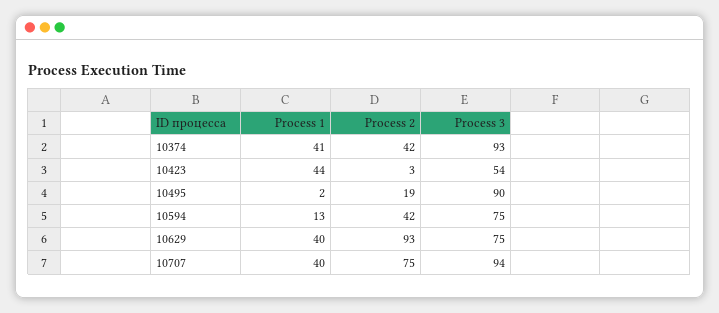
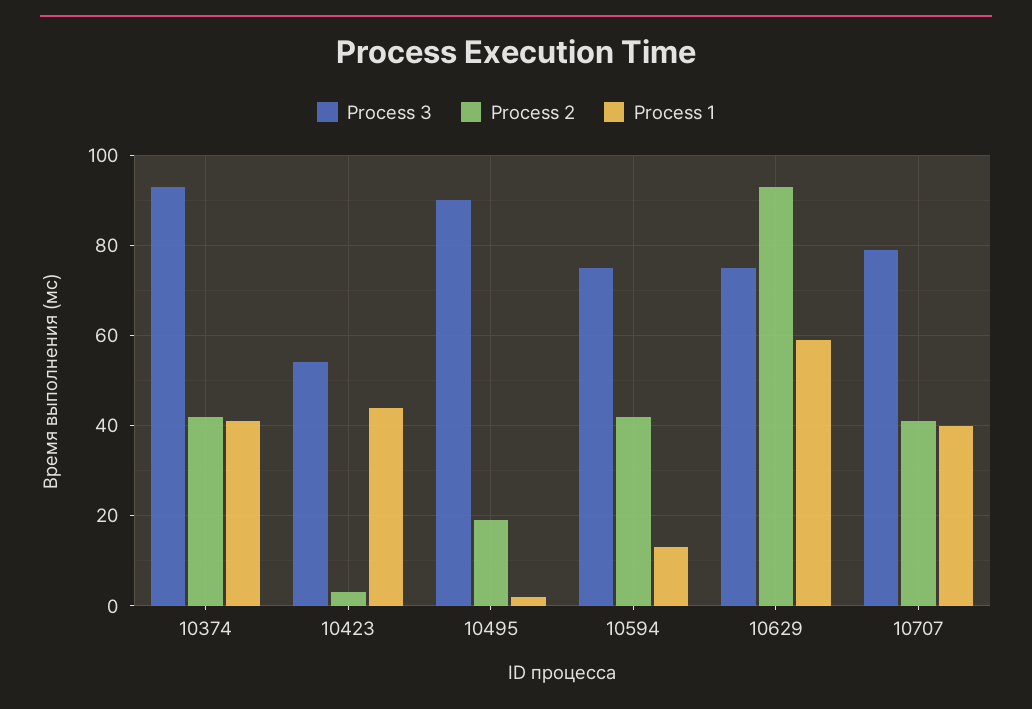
  {
    "Process 1": {
      "10374": 41,
      "10423": 44,
      "10495": 2,
      "10594": 13,
-     "10629": 40,
+     "10629": 60,
      "10707": 40
    },
    "Process 2": {
      "10374": 42,
      "10423": 3,
      "10495": 19,
      "10594": 42,
      "10629": 93,
-     "10707": 75
+     "10707": 40
    },
    "Process 3": {
      "10374": 93,
      "10423": 54,
      "10495": 90,
      "10594": 75,
      "10629": 75,
-     "10707": 94
+     "10707": 80
    }
  }

